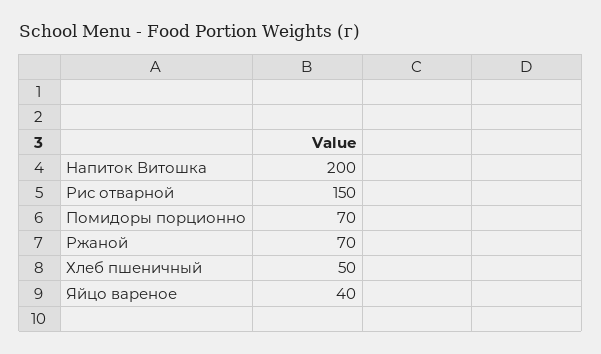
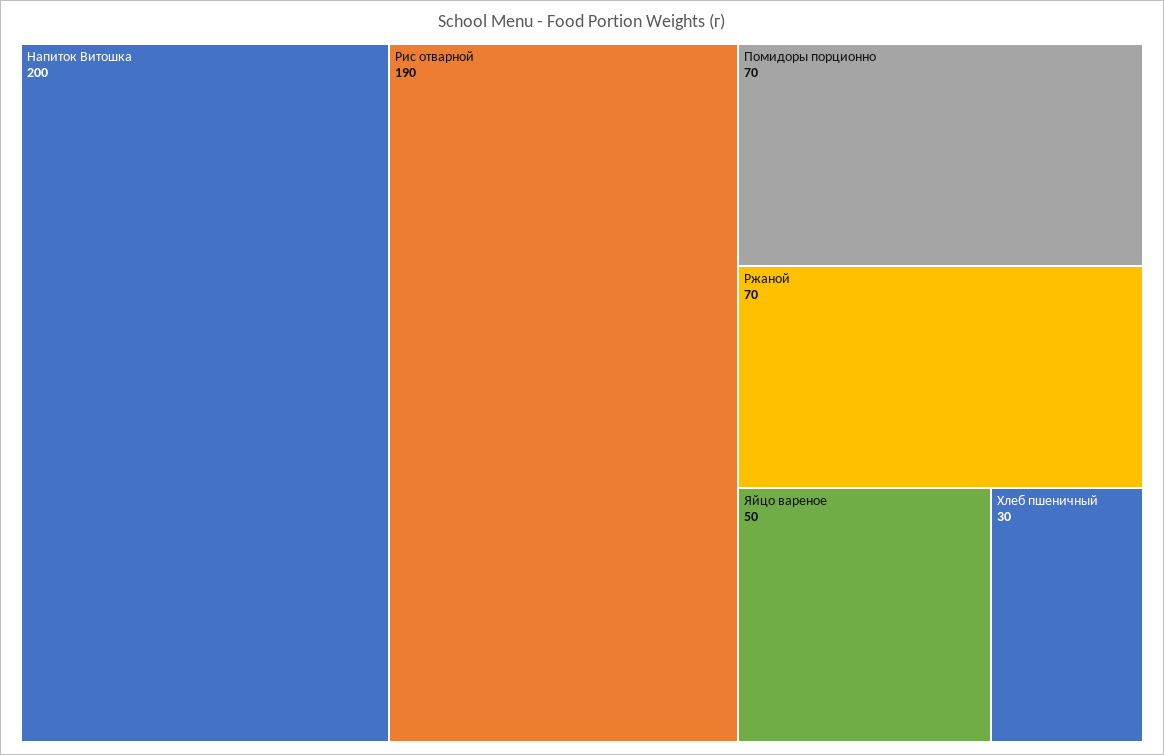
  {
    "Напиток Витошка": 200,
-   "Рис отварной": 150,
+   "Рис отварной": 190,
    "Помидоры порционно": 70,
    "Ржаной": 70,
-   "Хлеб пшеничный": 50,
+   "Хлеб пшеничный": 30,
-   "Яйцо вареное": 40
+   "Яйцо вареное": 50
  }

